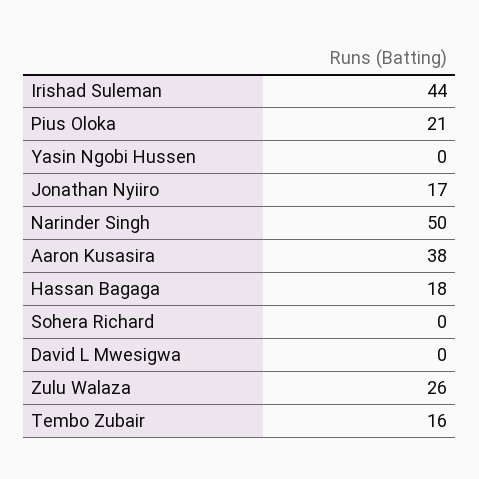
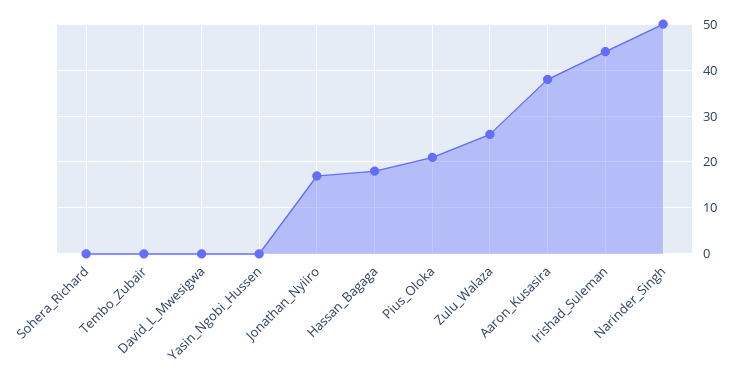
  {
    "Irishad Suleman": 44,
    "Pius Oloka": 21,
    "Yasin Ngobi Hussen": 0,
    "Jonathan Nyiiro": 17,
    "Narinder Singh": 50,
    "Aaron Kusasira": 38,
    "Hassan Bagaga": 18,
    "Sohera Richard": 0,
    "David L Mwesigwa": 0,
    "Zulu Walaza": 26,
-   "Tembo Zubair": 16
+   "Tembo Zubair": 0
  }

